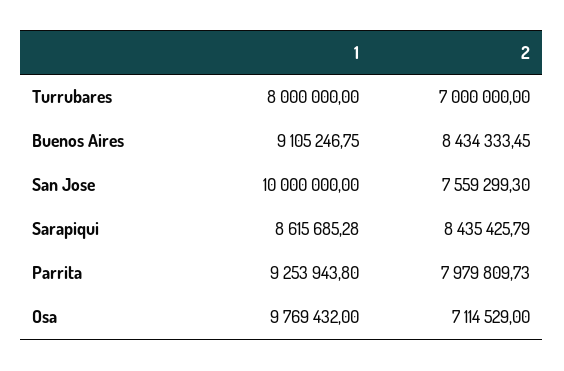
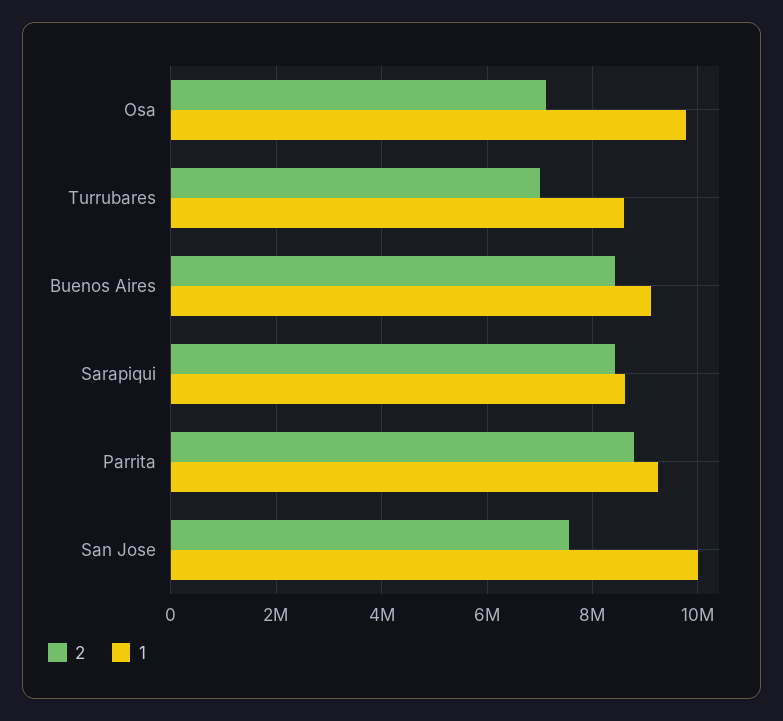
  {
    "1": {
-     "Turrubares": 8000000,
+     "Turrubares": 8600000,
      "Buenos Aires": 9105246.75,
      "San Jose": 10000000,
      "Sarapiqui": 8615685.28,
      "Parrita": 9253943.8,
      "Osa": 9769432
    },
    "2": {
      "Turrubares": 7000000,
      "Buenos Aires": 8434333.45,
      "San Jose": 7559299.3,
      "Sarapiqui": 8435425.79,
-     "Parrita": 7979809.73,
+     "Parrita": 8800000,
      "Osa": 7114529
    }
  }

